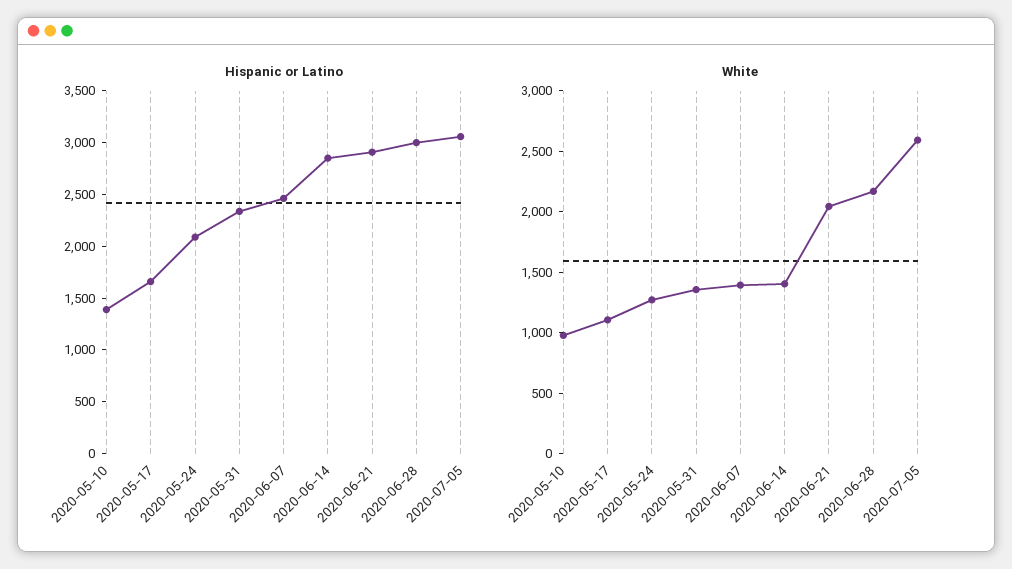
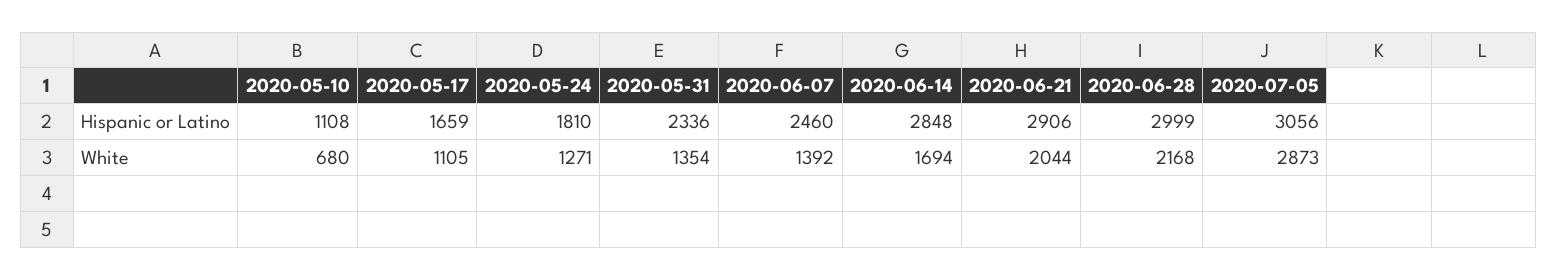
  {
    "Hispanic or Latino": {
-     "2020-05-10": 1400,
+     "2020-05-10": 1108,
      "2020-05-17": 1659,
-     "2020-05-24": 2100,
+     "2020-05-24": 1810,
      "2020-05-31": 2336,
      "2020-06-07": 2460,
      "2020-06-14": 2848,
      "2020-06-21": 2906,
      "2020-06-28": 2999,
      "2020-07-05": 3056
    },
    "White": {
-     "2020-05-10": 1000,
+     "2020-05-10": 680,
      "2020-05-17": 1105,
      "2020-05-24": 1271,
      "2020-05-31": 1354,
      "2020-06-07": 1392,
-     "2020-06-14": 1400,
+     "2020-06-14": 1694,
      "2020-06-21": 2044,
      "2020-06-28": 2168,
-     "2020-07-05": 2600
+     "2020-07-05": 2873
    }
  }

